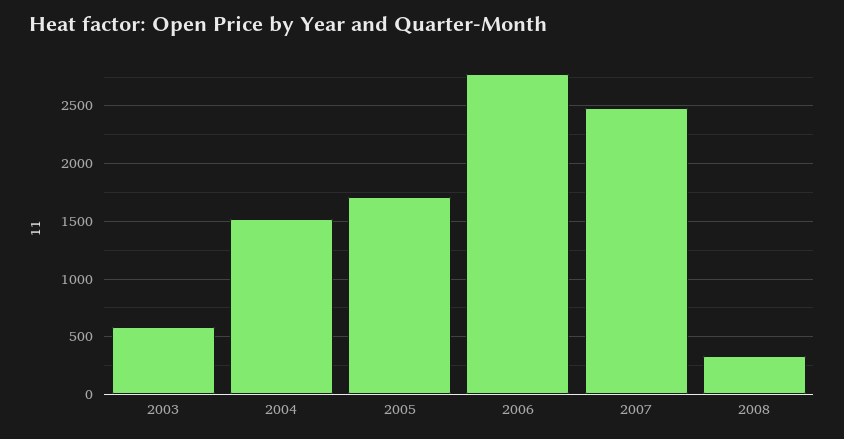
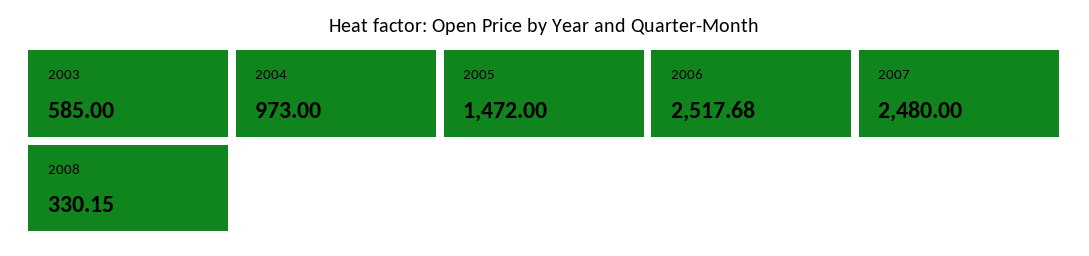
  {
    "2003": 585,
-   "2004": 1500,
+   "2004": 973,
-   "2005": 1700,
+   "2005": 1472,
-   "2006": 2800,
+   "2006": 2517.68,
    "2007": 2480,
    "2008": 330.15
  }

